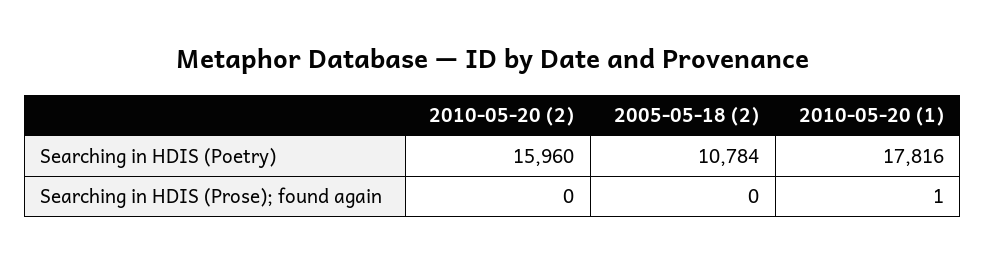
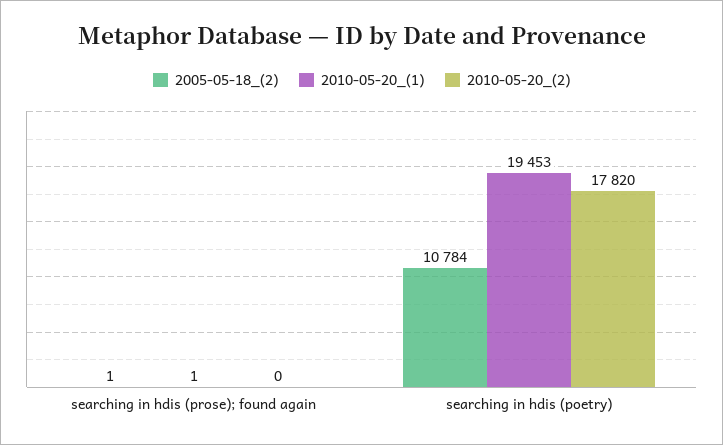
  {
    "2010-05-20 (2)": {
-     "Searching in HDIS (Poetry)": 15960,
+     "Searching in HDIS (Poetry)": 17820,
      "Searching in HDIS (Prose); found again": 0
    },
    "2005-05-18 (2)": {
      "Searching in HDIS (Poetry)": 10784,
-     "Searching in HDIS (Prose); found again": 0
+     "Searching in HDIS (Prose); found again": 1
    },
    "2010-05-20 (1)": {
-     "Searching in HDIS (Poetry)": 17816,
+     "Searching in HDIS (Poetry)": 19453,
      "Searching in HDIS (Prose); found again": 1
    }
  }

